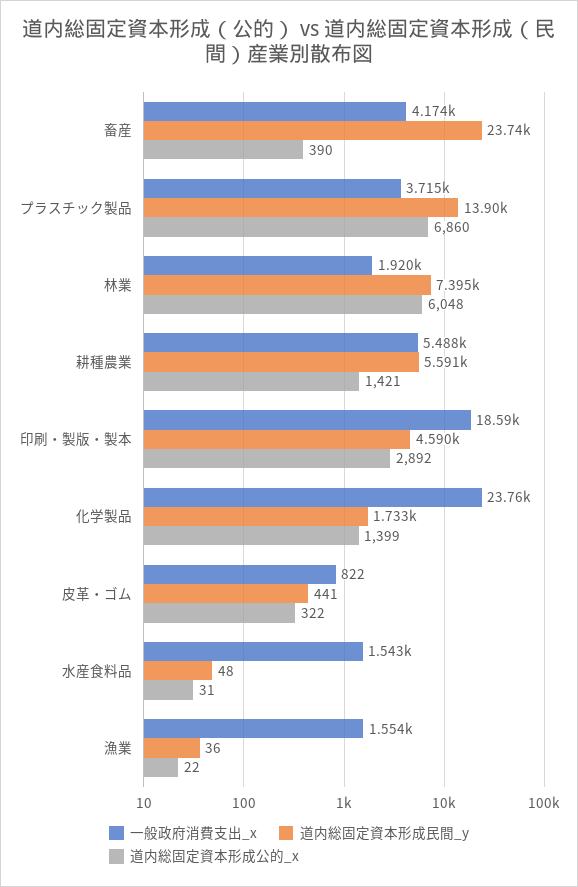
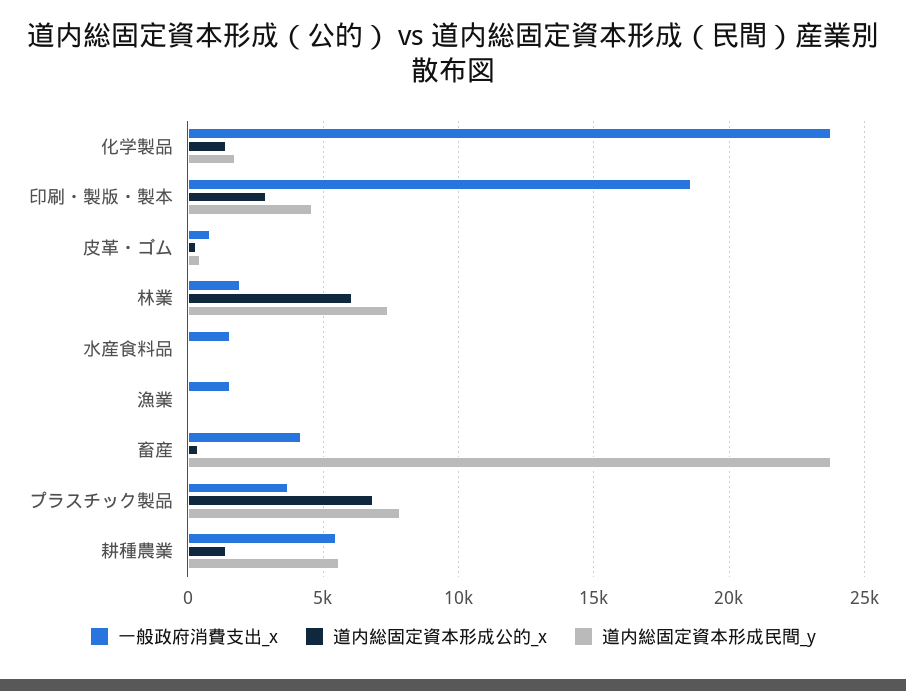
  {
    "一般政府消費支出_x": {
      "畜産": 4174,
      "プラスチック製品": 3715,
      "林業": 1920,
      "耕種農業": 5488,
      "印刷・製版・製本": 18590,
      "化学製品": 23760,
      "皮革・ゴム": 822,
      "水産食料品": 1543,
      "漁業": 1554
    },
    "道内総固定資本形成民間_y": {
      "畜産": 23740,
-     "プラスチック製品": 13900,
+     "プラスチック製品": 8000,
      "林業": 7395,
      "耕種農業": 5591,
      "印刷・製版・製本": 4590,
      "化学製品": 1733,
      "皮革・ゴム": 441,
      "水産食料品": 48,
      "漁業": 36
    },
    "道内総固定資本形成公的_x": {
      "畜産": 390,
      "プラスチック製品": 6860,
      "林業": 6048,
      "耕種農業": 1421,
      "印刷・製版・製本": 2892,
      "化学製品": 1399,
      "皮革・ゴム": 322,
      "水産食料品": 31,
      "漁業": 22
    }
  }

